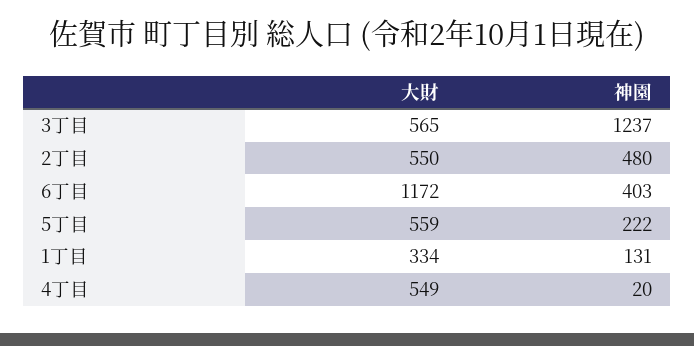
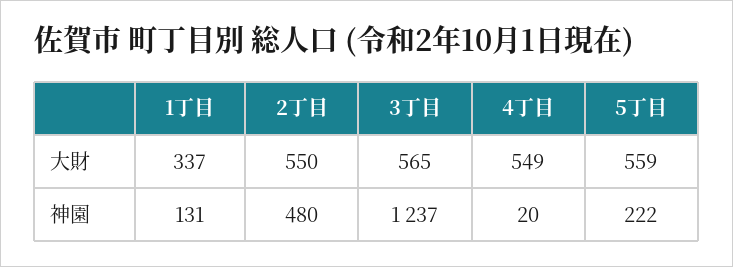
  {
    "大財": {
      "3丁目": 565,
      "2丁目": 550,
-     "6丁目": 1172,
      "5丁目": 559,
-     "1丁目": 334,
+     "1丁目": 337,
      "4丁目": 549
    },
    "神園": {
      "3丁目": 1237,
      "2丁目": 480,
-     "6丁目": 403,
      "5丁目": 222,
      "1丁目": 131,
      "4丁目": 20
    }
  }

